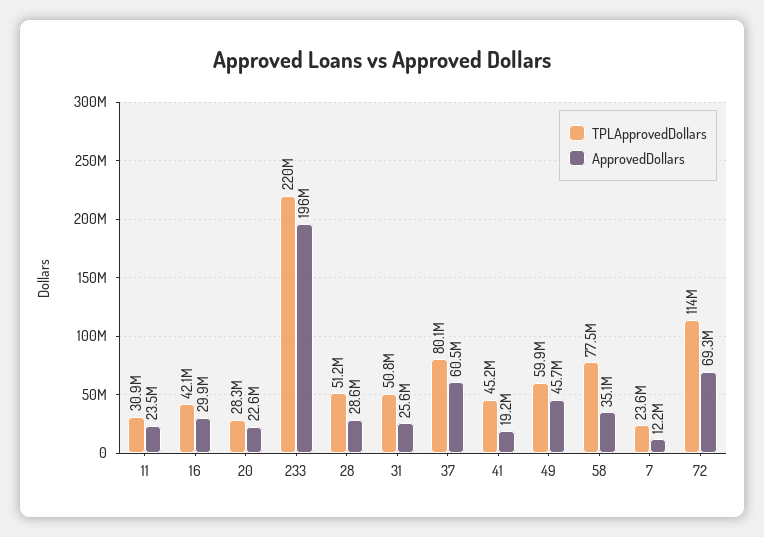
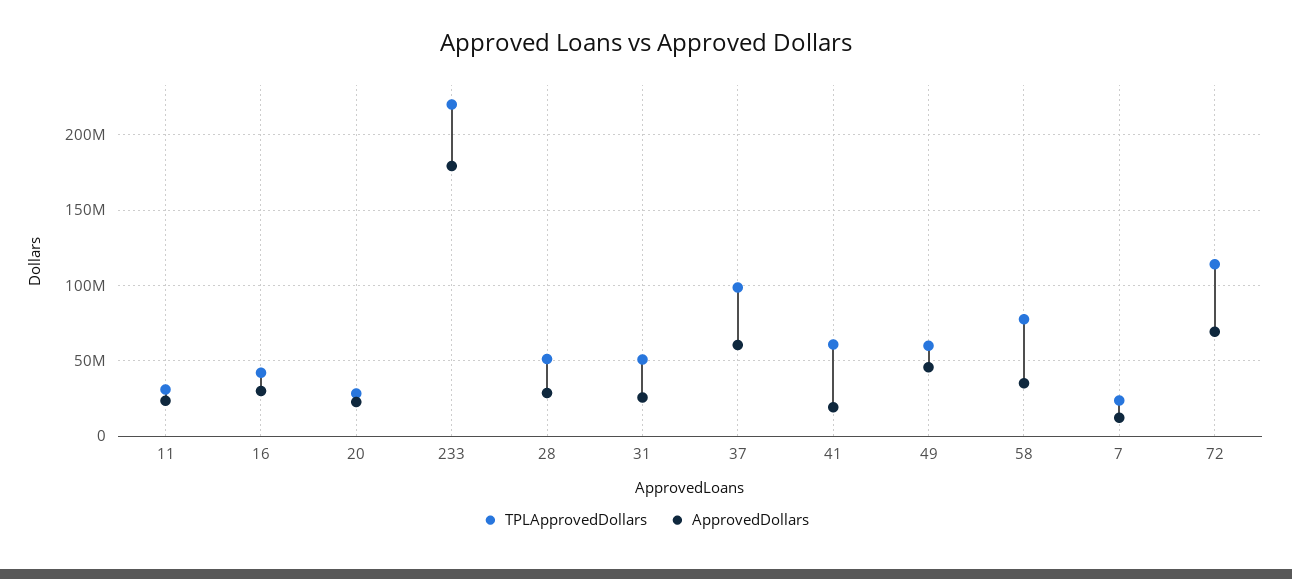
  {
    "TPLApprovedDollars": {
      "11": 30900000,
      "16": 42100000,
      "20": 28300000,
      "233": 220000000,
      "28": 51200000,
      "31": 50800000,
-     "37": 80100000,
+     "37": 100000000,
-     "41": 45200000,
+     "41": 60000000,
      "49": 59900000,
      "58": 77500000,
      "7": 23600000,
      "72": 114000000
    },
    "ApprovedDollars": {
      "11": 23500000,
      "16": 29900000,
      "20": 22600000,
-     "233": 196000000,
+     "233": 180000000,
      "28": 28600000,
      "31": 25600000,
      "37": 60500000,
      "41": 19200000,
      "49": 45700000,
      "58": 35100000,
      "7": 12200000,
      "72": 69300000
    }
  }

